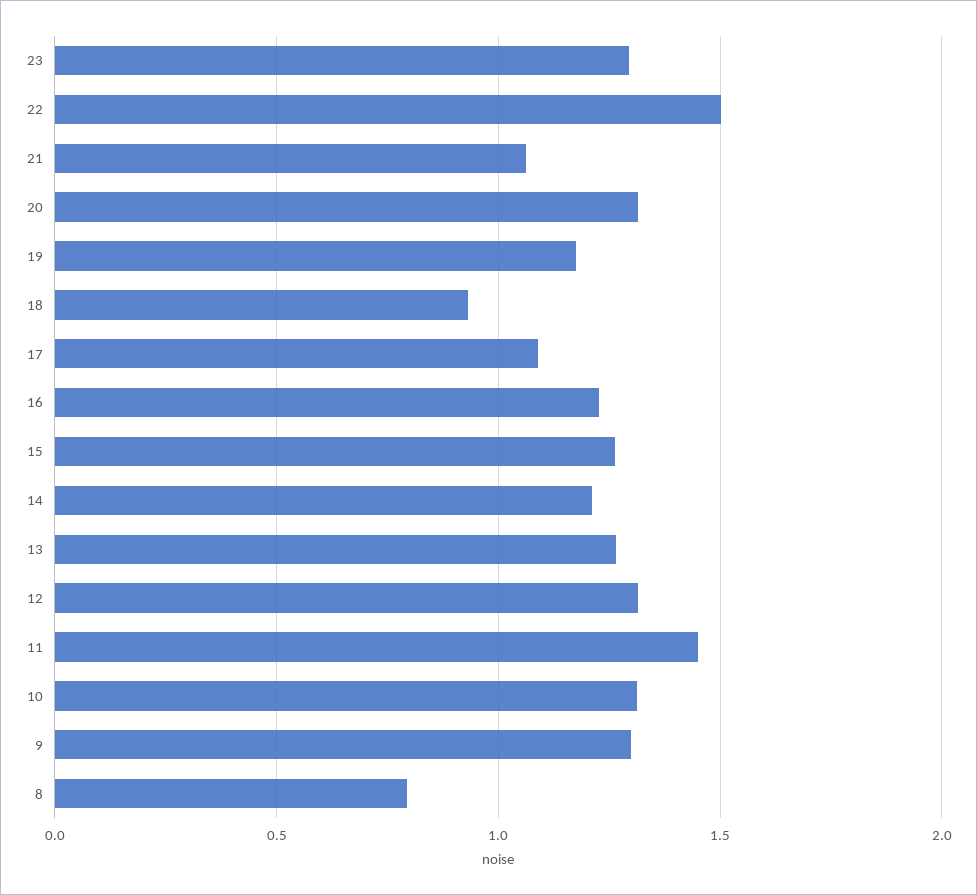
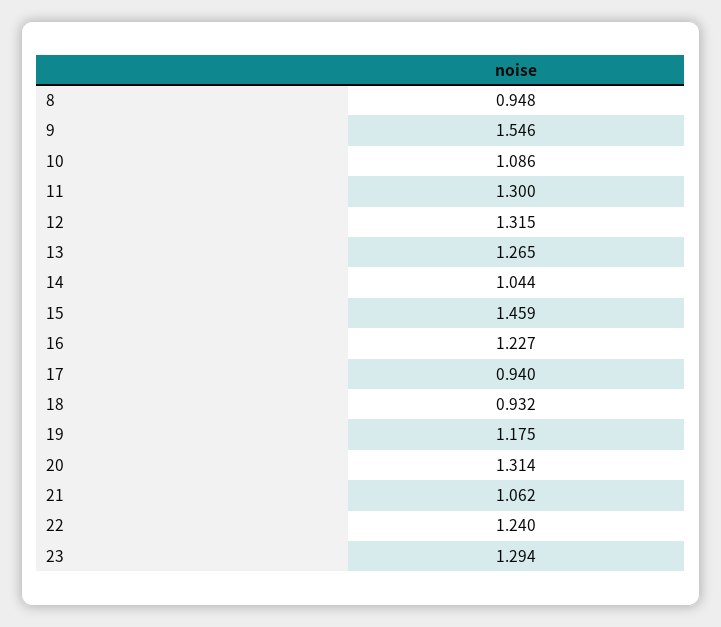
  {
    "23": 1.294,
-   "22": 1.5,
+   "22": 1.24,
    "21": 1.062,
    "20": 1.314,
    "19": 1.175,
    "18": 0.932,
-   "17": 1.1,
+   "17": 0.94,
    "16": 1.227,
-   "15": 1.25,
+   "15": 1.459,
-   "14": 1.2,
+   "14": 1.044,
    "13": 1.265,
    "12": 1.315,
-   "11": 1.45,
+   "11": 1.3,
-   "10": 1.3,
+   "10": 1.086,
-   "9": 1.3,
+   "9": 1.546,
-   "8": 0.8
+   "8": 0.948
  }

